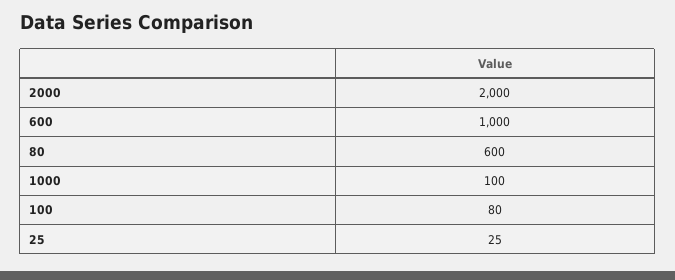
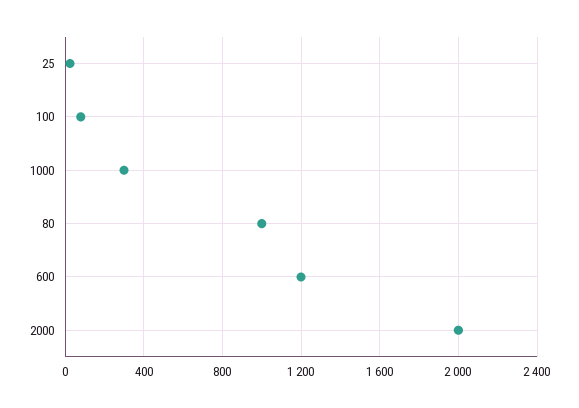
  {
    "2000": 2000,
-   "600": 1000,
+   "600": 1200,
-   "80": 600,
+   "80": 1000,
-   "1000": 100,
+   "1000": 300,
    "100": 80,
    "25": 25
  }

